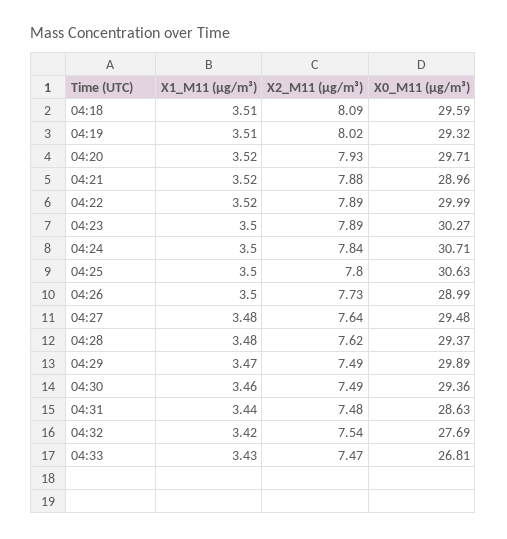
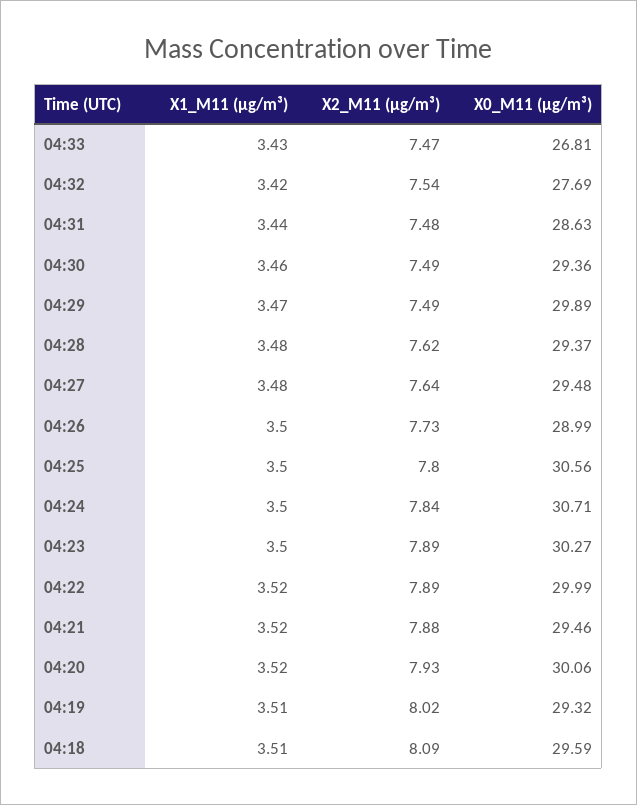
  {
    "X1_M11 (μg/m³)": {
      "04:18": 3.51,
      "04:19": 3.51,
      "04:20": 3.52,
      "04:21": 3.52,
      "04:22": 3.52,
      "04:23": 3.5,
      "04:24": 3.5,
      "04:25": 3.5,
      "04:26": 3.5,
      "04:27": 3.48,
      "04:28": 3.48,
      "04:29": 3.47,
      "04:30": 3.46,
      "04:31": 3.44,
      "04:32": 3.42,
      "04:33": 3.43
    },
    "X2_M11 (μg/m³)": {
      "04:18": 8.09,
      "04:19": 8.02,
      "04:20": 7.93,
      "04:21": 7.88,
      "04:22": 7.89,
      "04:23": 7.89,
      "04:24": 7.84,
      "04:25": 7.8,
      "04:26": 7.73,
      "04:27": 7.64,
      "04:28": 7.62,
      "04:29": 7.49,
      "04:30": 7.49,
      "04:31": 7.48,
      "04:32": 7.54,
      "04:33": 7.47
    },
    "X0_M11 (μg/m³)": {
      "04:18": 29.59,
      "04:19": 29.32,
-     "04:20": 29.71,
+     "04:20": 30.06,
-     "04:21": 28.96,
+     "04:21": 29.46,
      "04:22": 29.99,
      "04:23": 30.27,
      "04:24": 30.71,
-     "04:25": 30.63,
+     "04:25": 30.56,
      "04:26": 28.99,
      "04:27": 29.48,
      "04:28": 29.37,
      "04:29": 29.89,
      "04:30": 29.36,
      "04:31": 28.63,
      "04:32": 27.69,
      "04:33": 26.81
    }
  }

